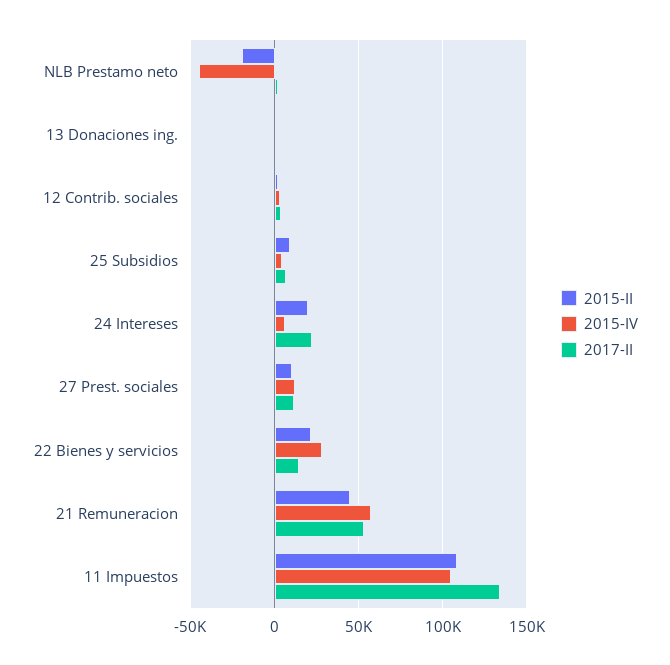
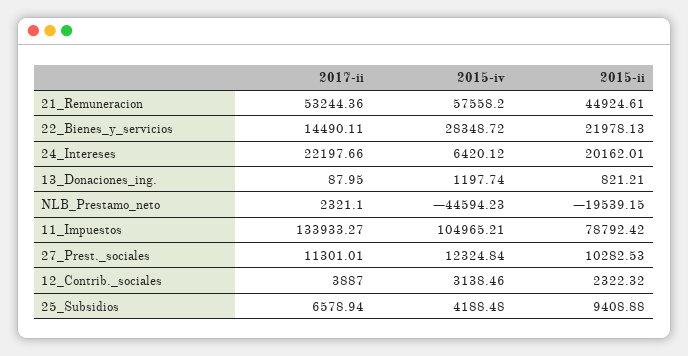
  {
    "2015-II": {
      "NLB Prestamo neto": -19539.15,
      "13 Donaciones ing.": 821.21,
      "12 Contrib. sociales": 2322.32,
      "25 Subsidios": 9408.88,
      "24 Intereses": 20162.01,
      "27 Prest. sociales": 10282.53,
      "22 Bienes y servicios": 21978.13,
      "21 Remuneracion": 44924.61,
-     "11 Impuestos": 110000
+     "11 Impuestos": 78792.42
    },
    "2015-IV": {
      "NLB Prestamo neto": -44594.23,
      "13 Donaciones ing.": 1197.74,
      "12 Contrib. sociales": 3138.46,
      "25 Subsidios": 4188.48,
      "24 Intereses": 6420.12,
      "27 Prest. sociales": 12324.84,
      "22 Bienes y servicios": 28348.72,
      "21 Remuneracion": 57558.2,
      "11 Impuestos": 104965.21
    },
    "2017-II": {
      "NLB Prestamo neto": 2321.1,
      "13 Donaciones ing.": 87.95,
      "12 Contrib. sociales": 3887,
      "25 Subsidios": 6578.94,
      "24 Intereses": 22197.66,
      "27 Prest. sociales": 11301.01,
      "22 Bienes y servicios": 14490.11,
      "21 Remuneracion": 53244.36,
      "11 Impuestos": 133933.27
    }
  }

